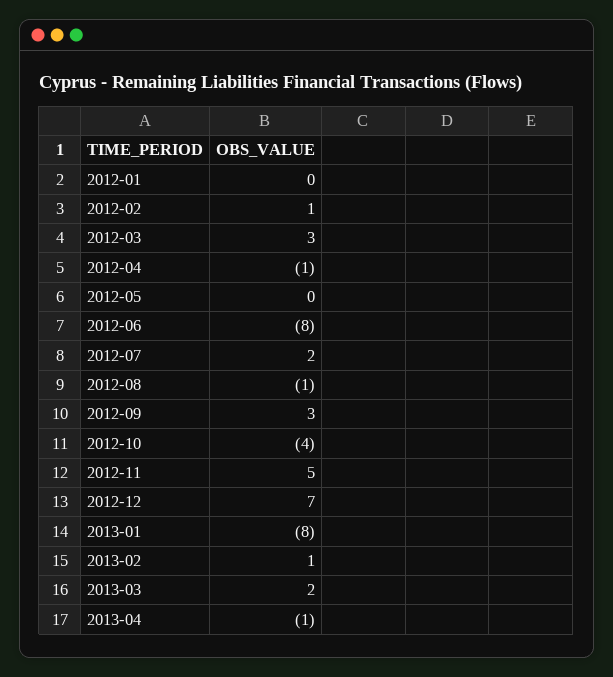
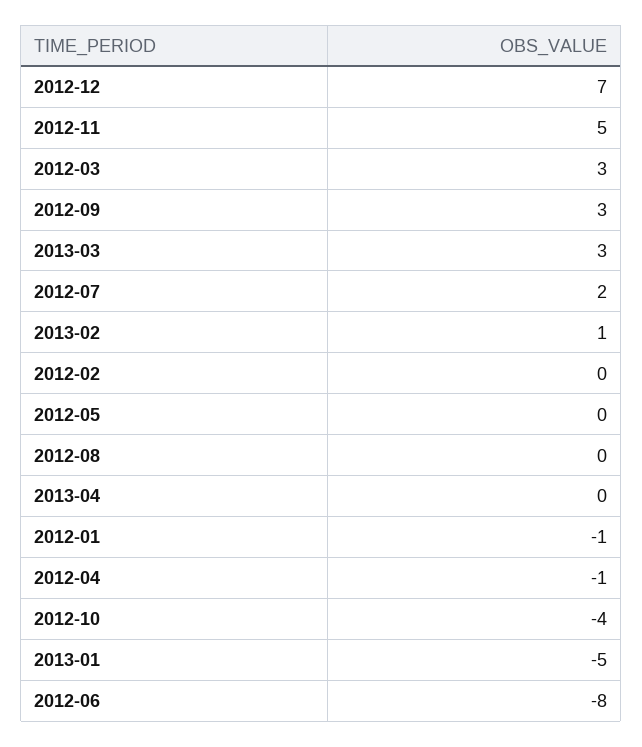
  {
-   "2012-01": 0,
+   "2012-01": -1,
-   "2012-02": 1,
+   "2012-02": 0,
    "2012-03": 3,
    "2012-04": -1,
    "2012-05": 0,
    "2012-06": -8,
    "2012-07": 2,
-   "2012-08": -1,
+   "2012-08": 0,
    "2012-09": 3,
    "2012-10": -4,
    "2012-11": 5,
    "2012-12": 7,
-   "2013-01": -8,
+   "2013-01": -5,
    "2013-02": 1,
-   "2013-03": 2,
+   "2013-03": 3,
-   "2013-04": -1
+   "2013-04": 0
  }

